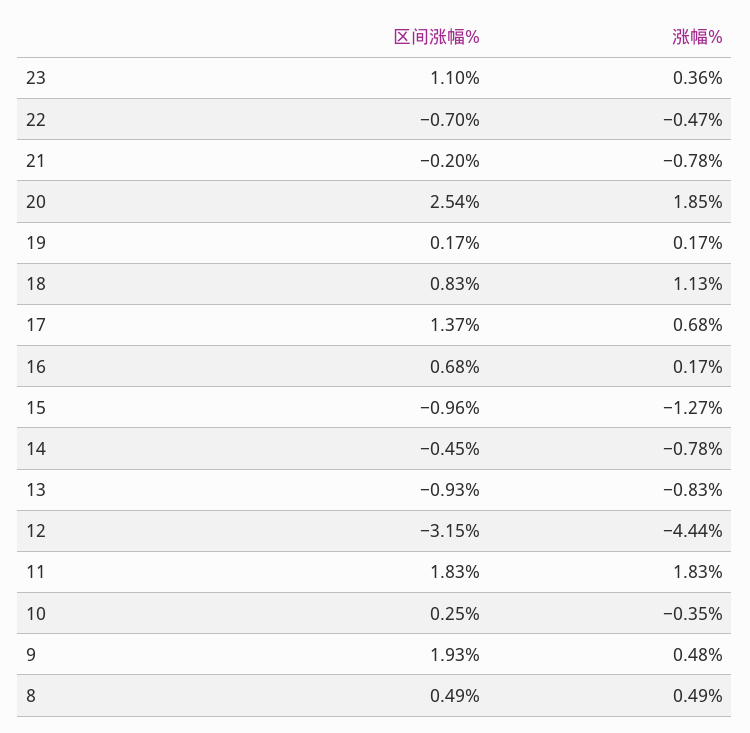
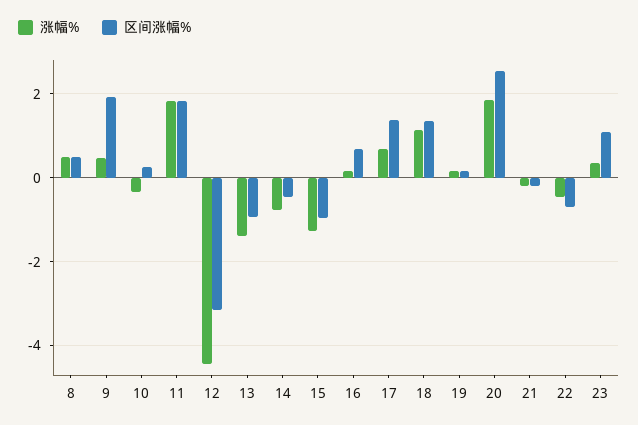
  {
    "区间涨幅%": {
      "23": 1.1,
      "22": -0.7,
      "21": -0.2,
      "20": 2.54,
      "19": 0.17,
-     "18": 0.83,
+     "18": 1.4,
      "17": 1.37,
      "16": 0.68,
      "15": -0.96,
      "14": -0.45,
      "13": -0.93,
      "12": -3.15,
      "11": 1.83,
      "10": 0.25,
      "9": 1.93,
      "8": 0.49
    },
    "涨幅%": {
      "23": 0.36,
      "22": -0.47,
-     "21": -0.78,
+     "21": -0.2,
      "20": 1.85,
      "19": 0.17,
      "18": 1.13,
      "17": 0.68,
      "16": 0.17,
      "15": -1.27,
      "14": -0.78,
-     "13": -0.83,
+     "13": -1.4,
      "12": -4.44,
      "11": 1.83,
      "10": -0.35,
      "9": 0.48,
      "8": 0.49
    }
  }

